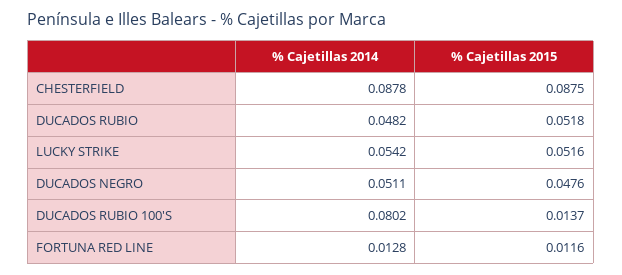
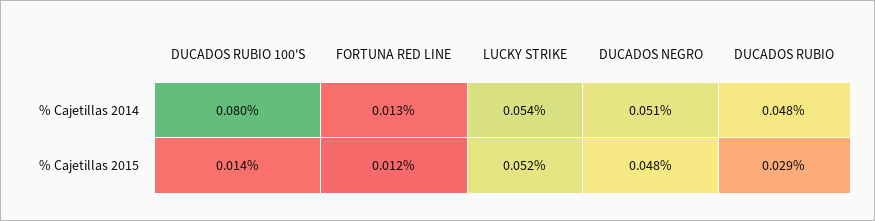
  {
    "% Cajetillas 2014": {
-     "CHESTERFIELD": 0.0878,
      "DUCADOS RUBIO": 0.0482,
      "LUCKY STRIKE": 0.0542,
      "DUCADOS NEGRO": 0.0511,
      "DUCADOS RUBIO 100'S": 0.0802,
      "FORTUNA RED LINE": 0.0128
    },
    "% Cajetillas 2015": {
-     "CHESTERFIELD": 0.0875,
-     "DUCADOS RUBIO": 0.0518,
+     "DUCADOS RUBIO": 0.029,
      "LUCKY STRIKE": 0.0516,
      "DUCADOS NEGRO": 0.0476,
      "DUCADOS RUBIO 100'S": 0.0137,
      "FORTUNA RED LINE": 0.0116
    }
  }

